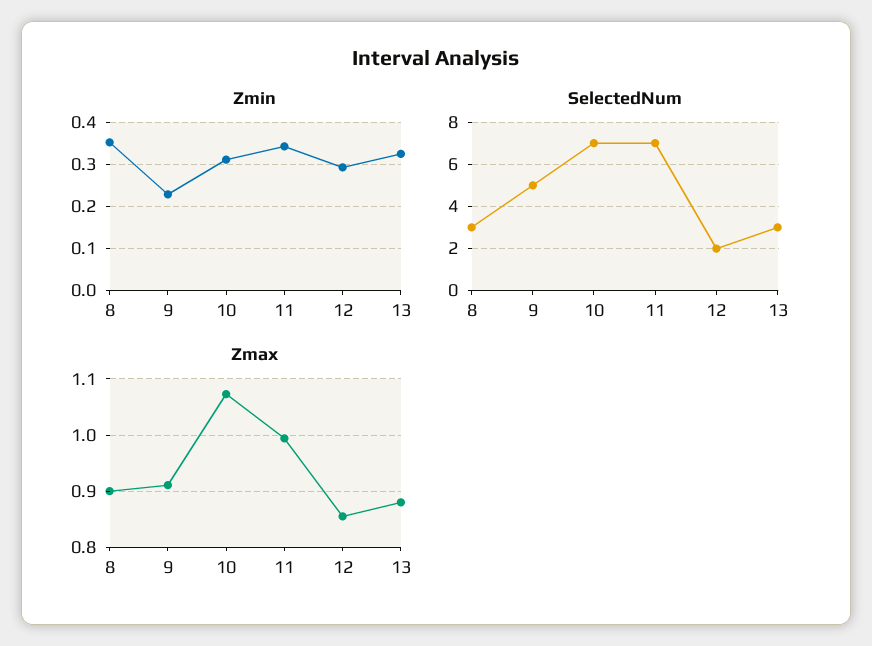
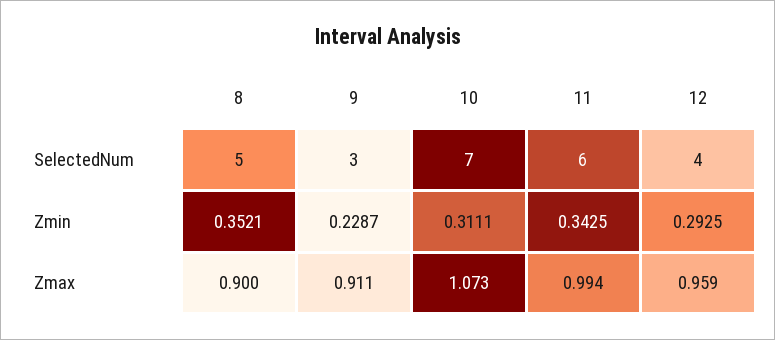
  {
    "Zmin": {
      "8": 0.3521,
      "9": 0.2287,
      "10": 0.3111,
      "11": 0.3425,
-     "12": 0.2925,
+     "12": 0.2925
-     "13": 0.32
    },
    "SelectedNum": {
-     "8": 3,
+     "8": 5,
-     "9": 5,
+     "9": 3,
      "10": 7,
-     "11": 7,
+     "11": 6,
-     "12": 2,
+     "12": 4
-     "13": 3
    },
    "Zmax": {
      "8": 0.9,
      "9": 0.911,
      "10": 1.073,
      "11": 0.994,
-     "12": 0.86,
+     "12": 0.959
-     "13": 0.88
    }
  }

